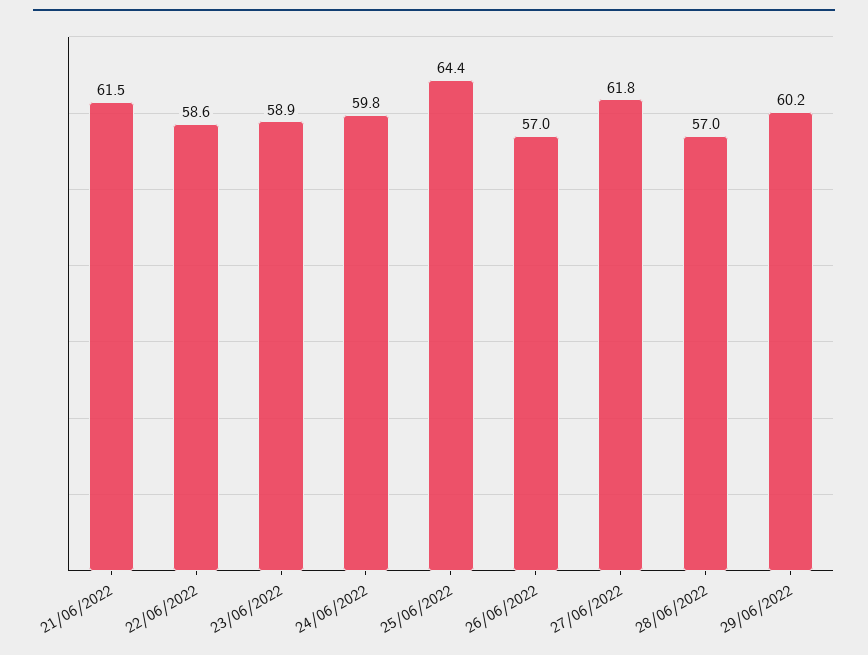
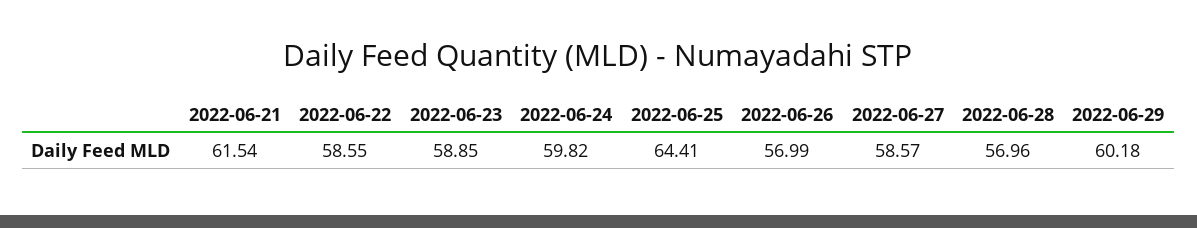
  {
    "21/06/2022": 61.54,
    "22/06/2022": 58.55,
    "23/06/2022": 58.85,
    "24/06/2022": 59.82,
    "25/06/2022": 64.41,
    "26/06/2022": 56.99,
-   "27/06/2022": 61.8,
+   "27/06/2022": 58.57,
    "28/06/2022": 56.96,
    "29/06/2022": 60.18
  }

